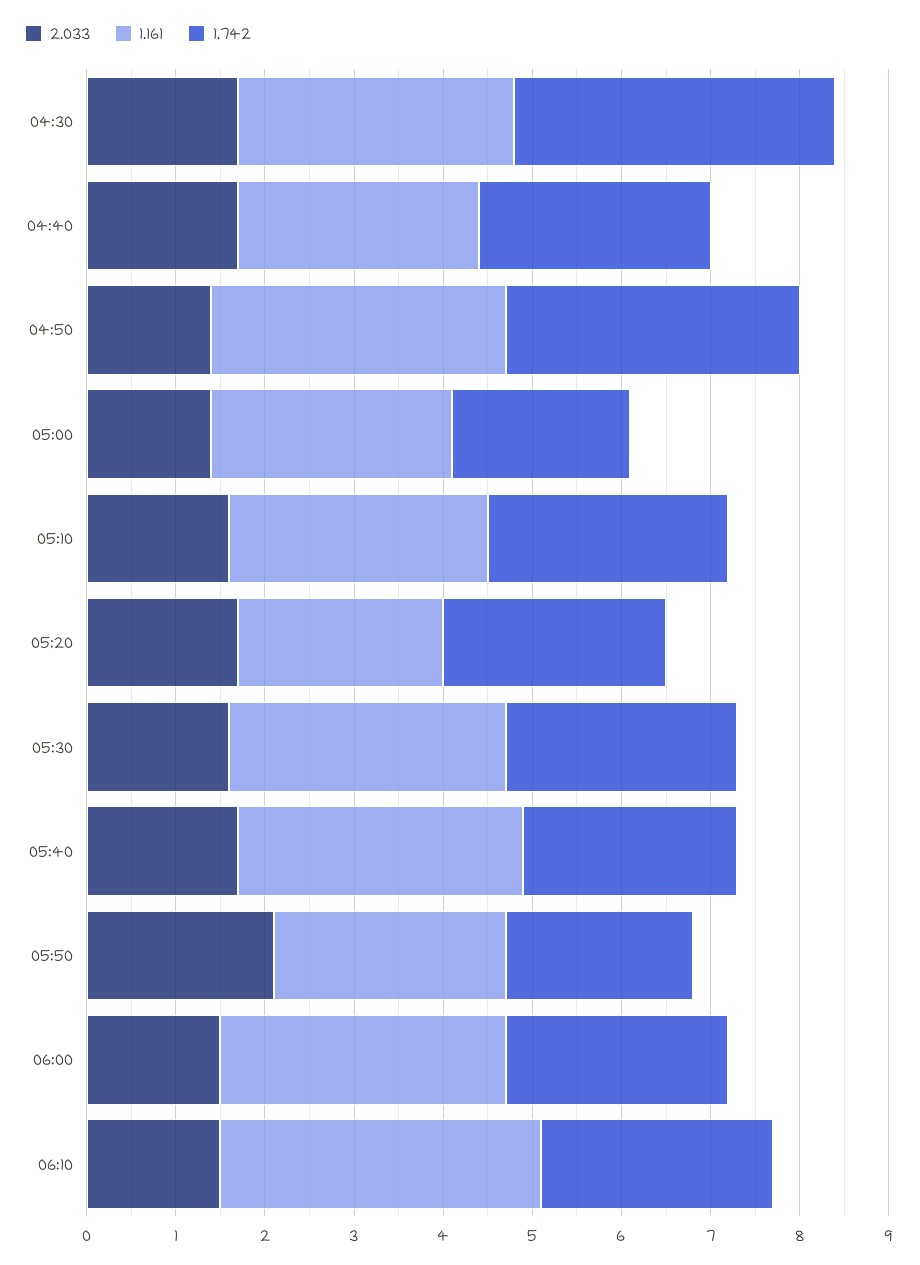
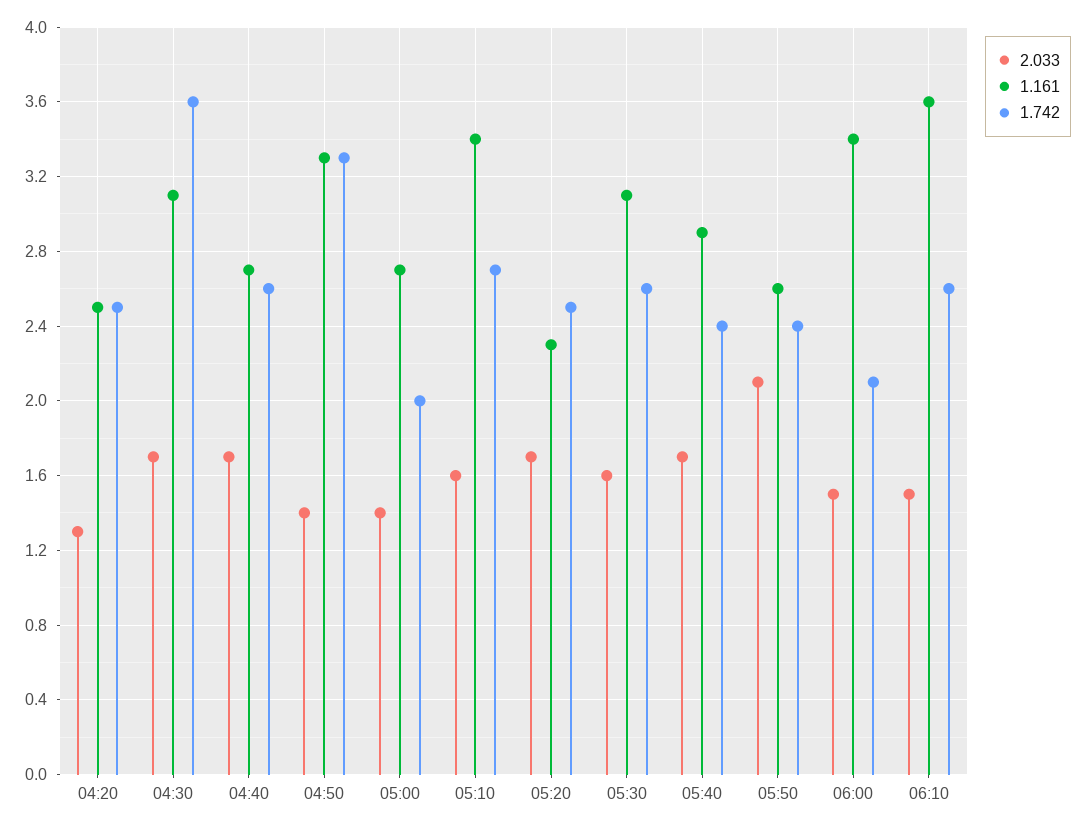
  {
    "2.033": {
      "04:30": 1.7,
      "04:40": 1.7,
      "04:50": 1.4,
      "05:00": 1.4,
      "05:10": 1.6,
      "05:20": 1.7,
      "05:30": 1.6,
      "05:40": 1.7,
      "05:50": 2.1,
      "06:00": 1.5,
-     "06:10": 1.5
+     "06:10": 1.5,
+     "04:20": 1.3
    },
    "1.161": {
      "04:30": 3.1,
      "04:40": 2.7,
      "04:50": 3.3,
      "05:00": 2.7,
-     "05:10": 2.9,
+     "05:10": 3.4,
      "05:20": 2.3,
      "05:30": 3.1,
-     "05:40": 3.2,
+     "05:40": 2.9,
      "05:50": 2.6,
-     "06:00": 3.2,
+     "06:00": 3.4,
-     "06:10": 3.6
+     "06:10": 3.6,
+     "04:20": 2.5
    },
    "1.742": {
      "04:30": 3.6,
      "04:40": 2.6,
      "04:50": 3.3,
      "05:00": 2,
      "05:10": 2.7,
      "05:20": 2.5,
      "05:30": 2.6,
      "05:40": 2.4,
-     "05:50": 2.1,
+     "05:50": 2.4,
-     "06:00": 2.5,
+     "06:00": 2.1,
-     "06:10": 2.6
+     "06:10": 2.6,
+     "04:20": 2.5
    }
  }

